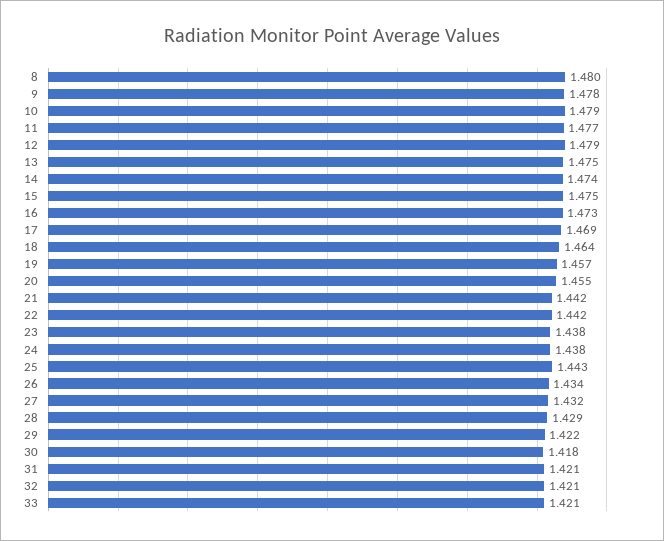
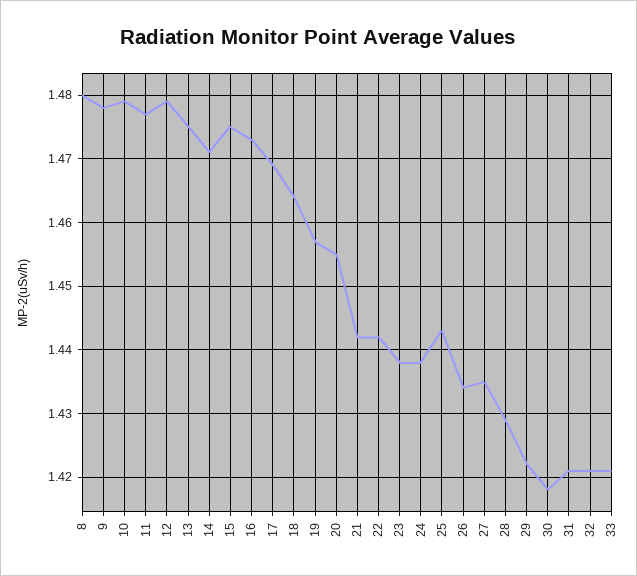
  {
    "8": 1.48,
    "9": 1.478,
    "10": 1.479,
    "11": 1.477,
    "12": 1.479,
    "13": 1.475,
-   "14": 1.474,
+   "14": 1.471,
    "15": 1.475,
    "16": 1.473,
    "17": 1.469,
    "18": 1.464,
    "19": 1.457,
    "20": 1.455,
    "21": 1.442,
    "22": 1.442,
    "23": 1.438,
    "24": 1.438,
    "25": 1.443,
    "26": 1.434,
-   "27": 1.432,
+   "27": 1.435,
    "28": 1.429,
    "29": 1.422,
    "30": 1.418,
    "31": 1.421,
    "32": 1.421,
    "33": 1.421
  }

